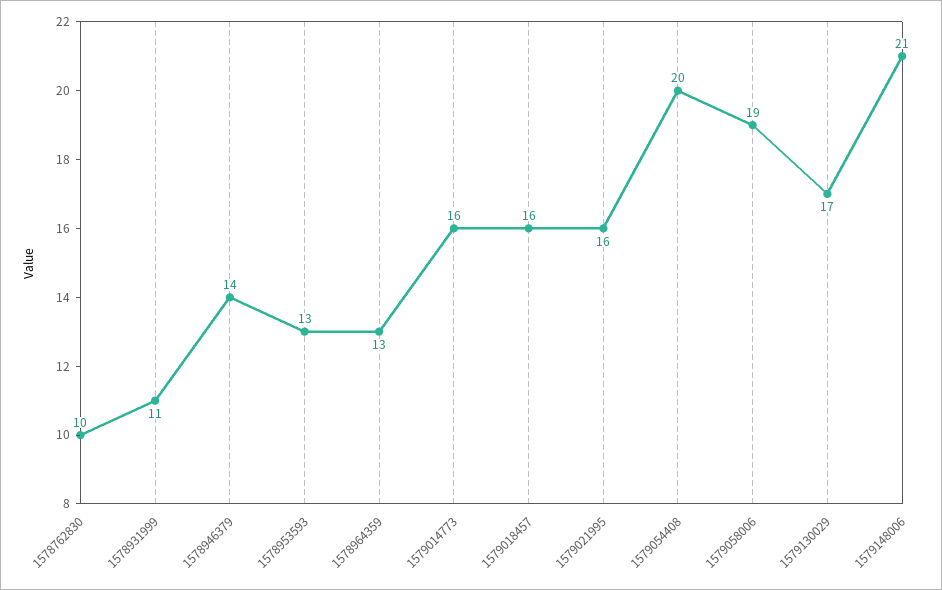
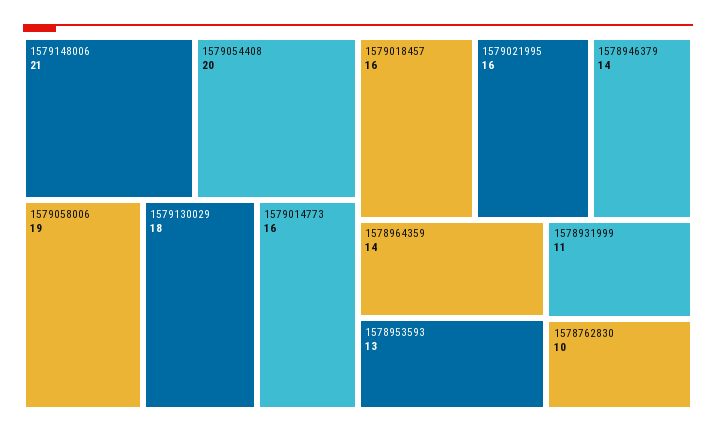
  {
    "1578762830": 10,
    "1578931999": 11,
    "1578946379": 14,
    "1578953593": 13,
-   "1578964359": 13,
+   "1578964359": 14,
    "1579014773": 16,
    "1579018457": 16,
    "1579021995": 16,
    "1579054408": 20,
    "1579058006": 19,
-   "1579130029": 17,
+   "1579130029": 18,
    "1579148006": 21
  }

